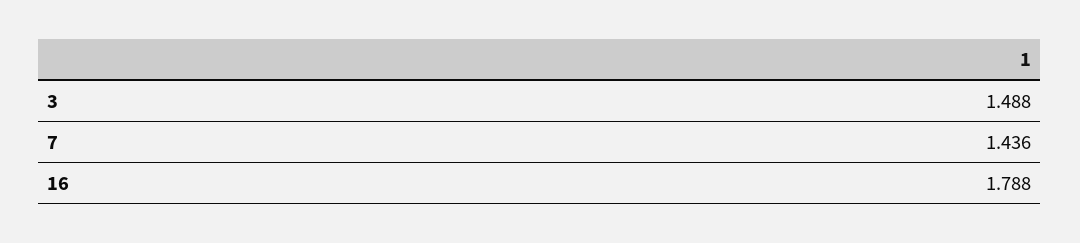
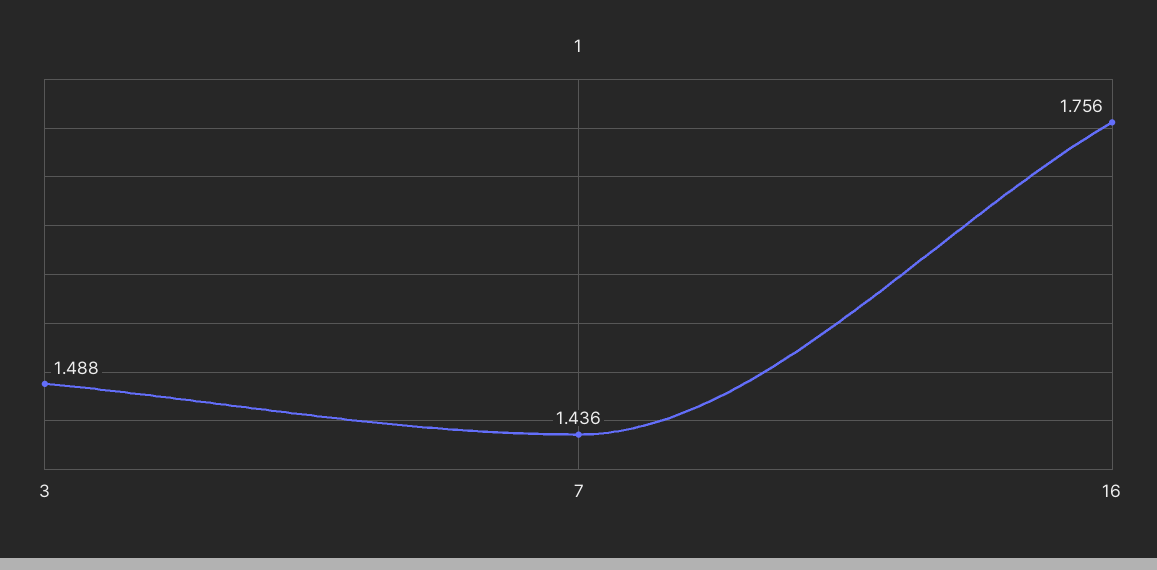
  {
    "3": 1.488,
    "7": 1.436,
-   "16": 1.788
+   "16": 1.756
  }

